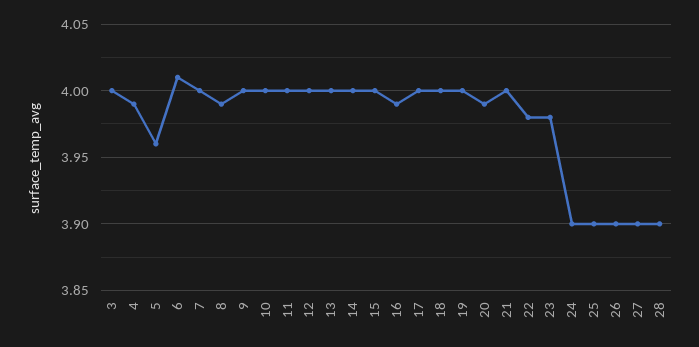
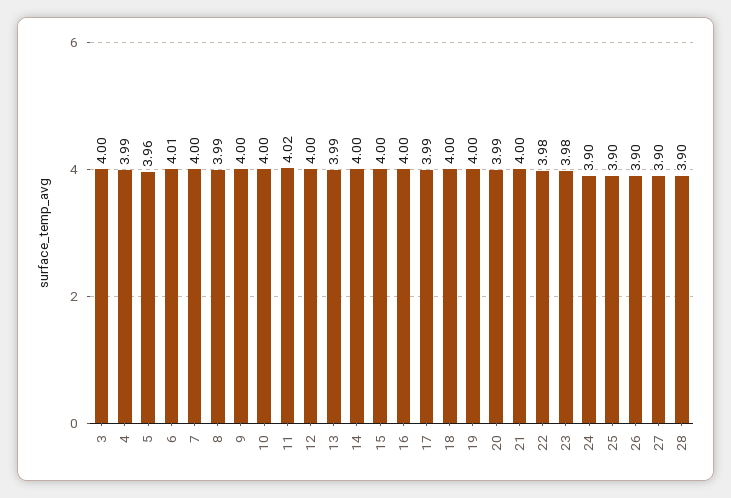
  {
    "3": 4,
    "4": 3.99,
    "5": 3.96,
    "6": 4.01,
    "7": 4,
    "8": 3.99,
    "9": 4,
    "10": 4,
-   "11": 4,
+   "11": 4.02,
    "12": 4,
-   "13": 4,
+   "13": 3.99,
    "14": 4,
    "15": 4,
-   "16": 3.99,
+   "16": 4,
-   "17": 4,
+   "17": 3.99,
    "18": 4,
    "19": 4,
    "20": 3.99,
    "21": 4,
    "22": 3.98,
    "23": 3.98,
    "24": 3.9,
    "25": 3.9,
    "26": 3.9,
    "27": 3.9,
    "28": 3.9
  }

